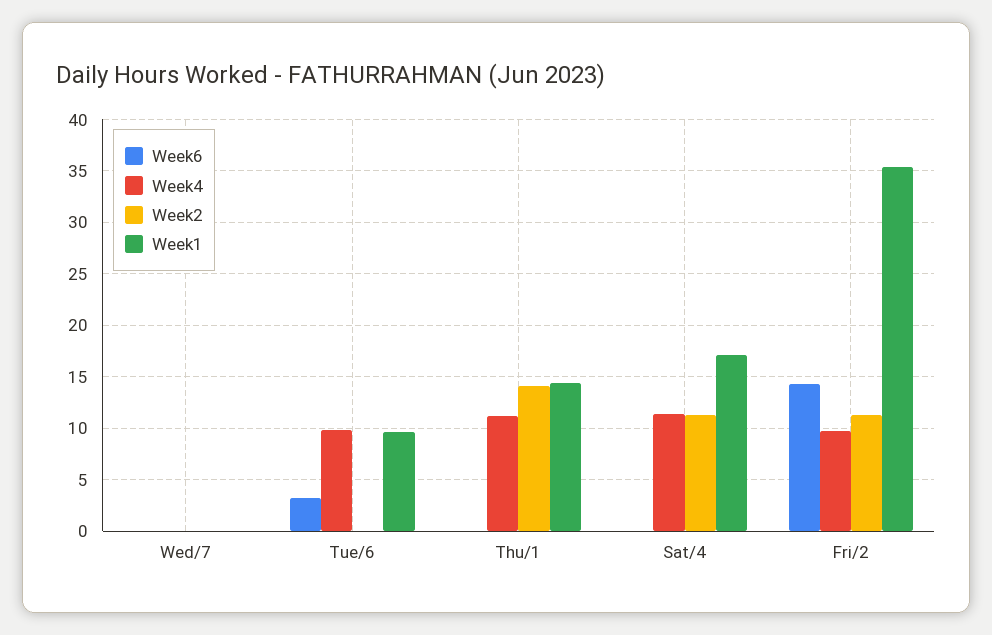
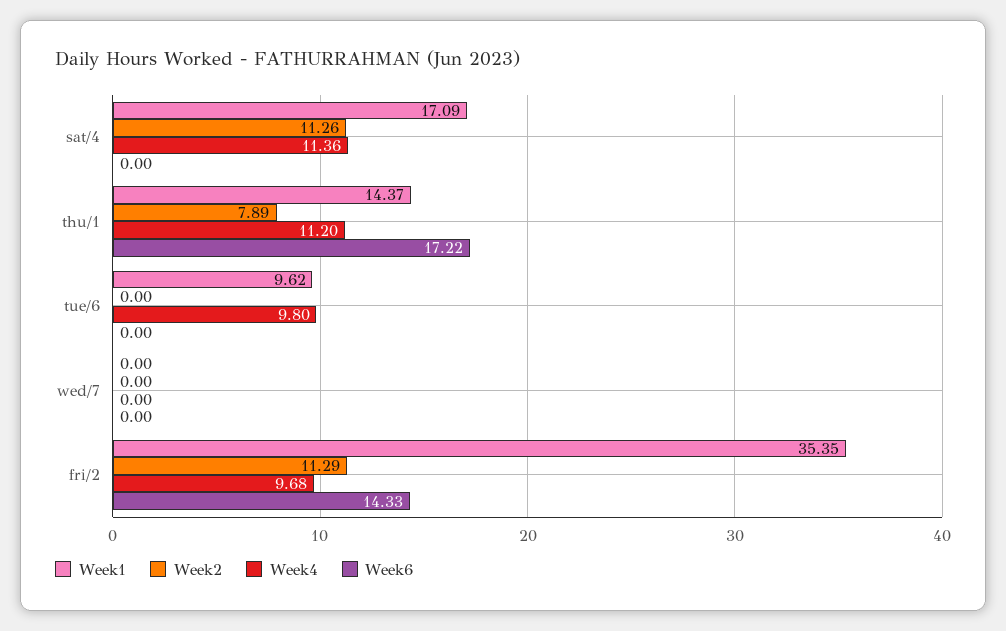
  {
    "Week6": {
      "Wed/7": 0,
-     "Tue/6": 3,
+     "Tue/6": 0,
-     "Thu/1": 0,
+     "Thu/1": 17.22,
      "Sat/4": 0,
      "Fri/2": 14.33
    },
    "Week4": {
      "Wed/7": 0,
      "Tue/6": 9.8,
      "Thu/1": 11.2,
      "Sat/4": 11.36,
      "Fri/2": 9.68
    },
    "Week2": {
      "Wed/7": 0,
      "Tue/6": 0,
-     "Thu/1": 14,
+     "Thu/1": 7.89,
      "Sat/4": 11.26,
      "Fri/2": 11.29
    },
    "Week1": {
      "Wed/7": 0,
      "Tue/6": 9.62,
      "Thu/1": 14.37,
      "Sat/4": 17.09,
      "Fri/2": 35.35
    }
  }

